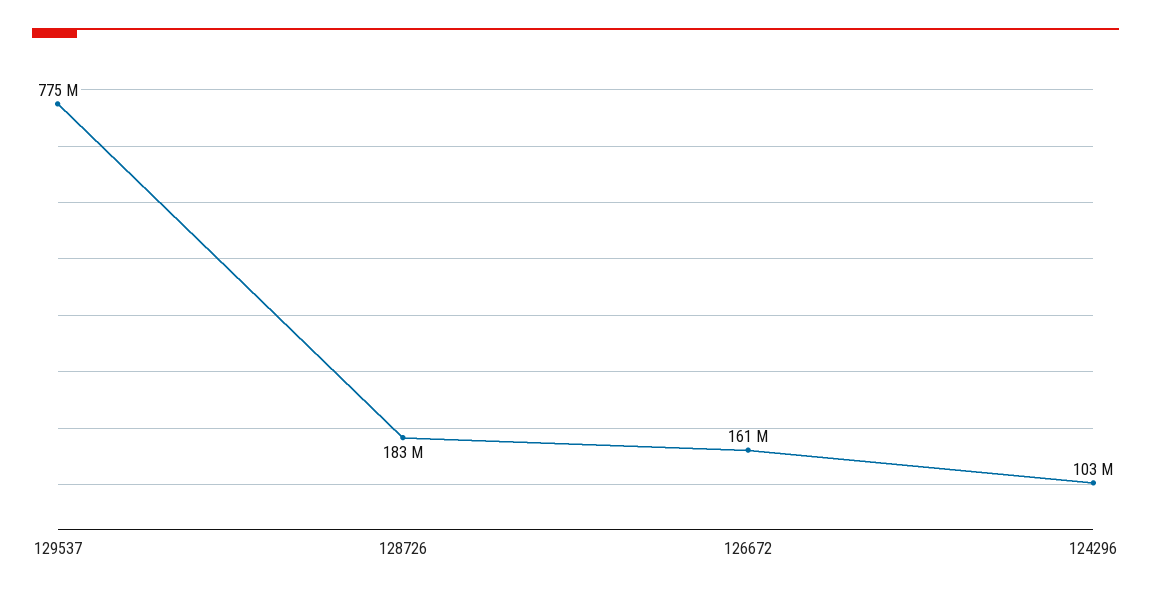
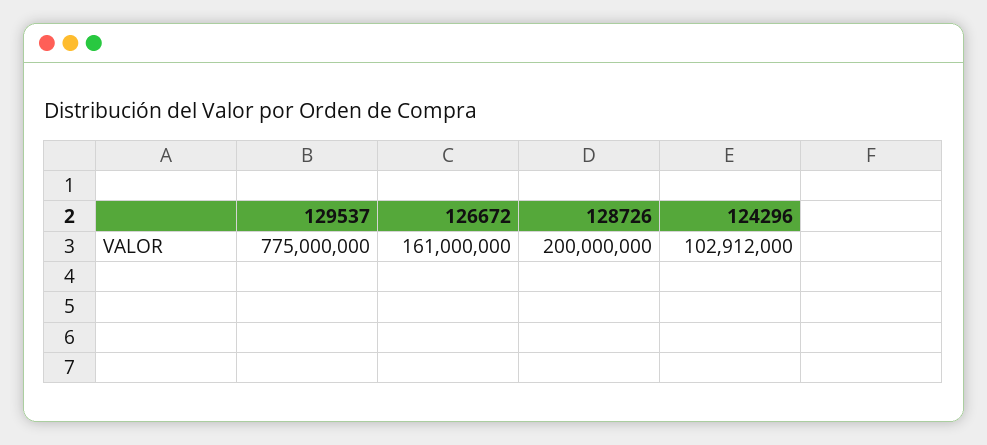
  {
    "129537": 775000000,
-   "128726": 183000000,
+   "128726": 200000000,
    "126672": 161000000,
    "124296": 102912000
  }

